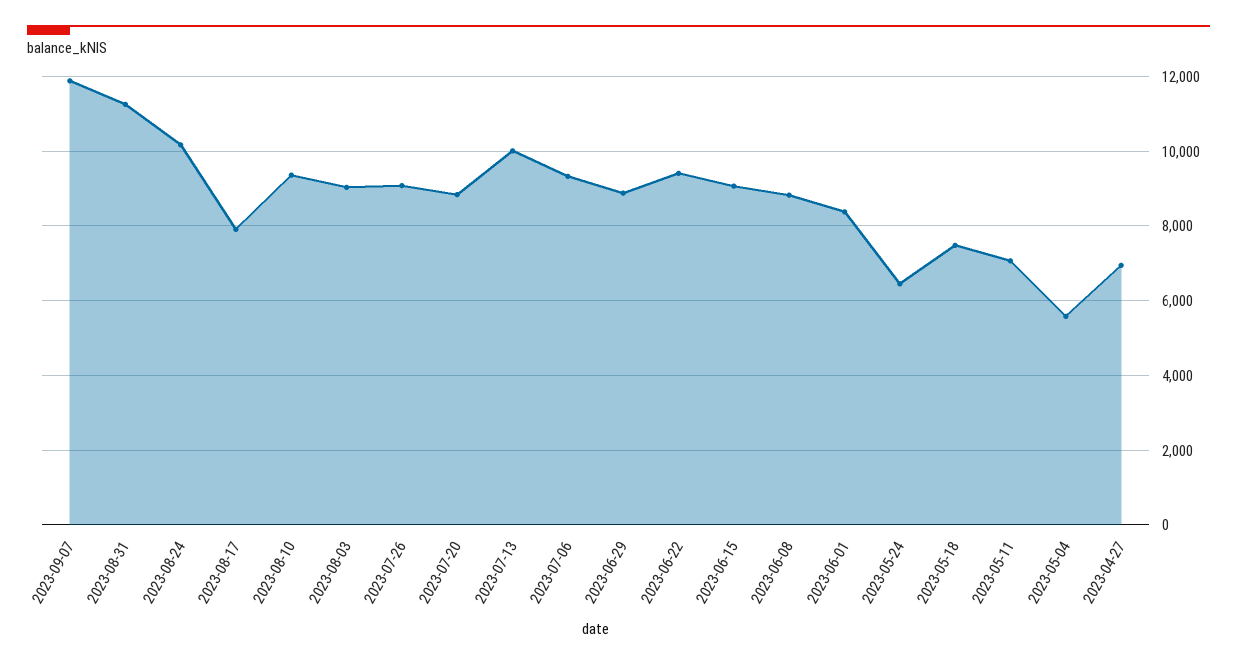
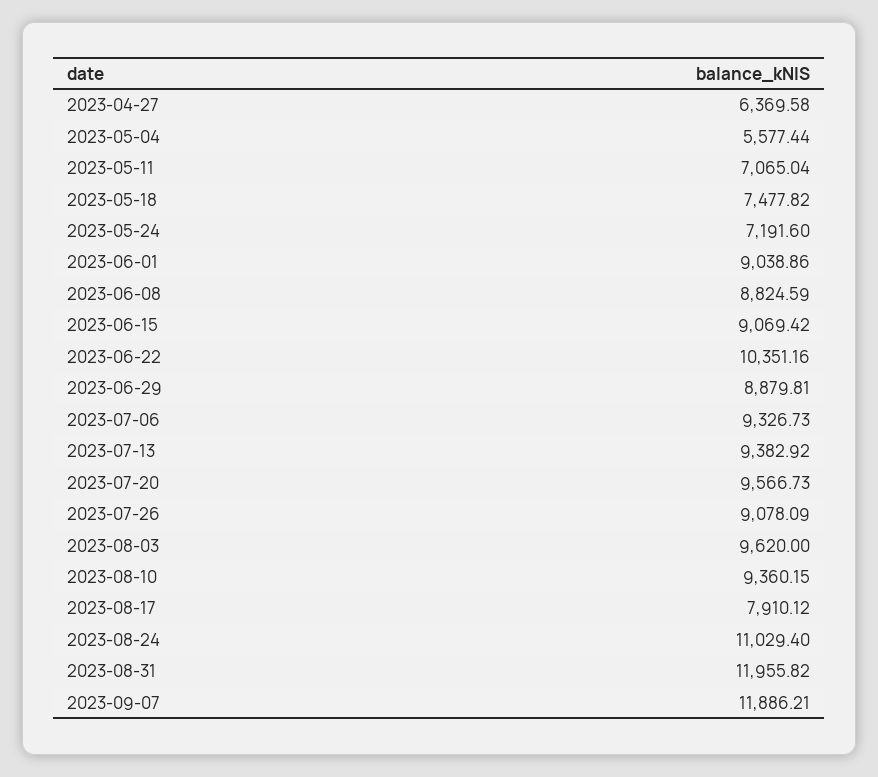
  {
    "2023-09-07": 11886.21,
-   "2023-08-31": 11200,
+   "2023-08-31": 11955.82,
-   "2023-08-24": 10200,
+   "2023-08-24": 11029.4,
    "2023-08-17": 7910.12,
    "2023-08-10": 9360.15,
-   "2023-08-03": 9000,
+   "2023-08-03": 9620,
    "2023-07-26": 9078.09,
-   "2023-07-20": 8800,
+   "2023-07-20": 9566.73,
-   "2023-07-13": 10000,
+   "2023-07-13": 9382.92,
    "2023-07-06": 9326.73,
    "2023-06-29": 8879.81,
-   "2023-06-22": 9400,
+   "2023-06-22": 10351.16,
    "2023-06-15": 9069.42,
    "2023-06-08": 8824.59,
-   "2023-06-01": 8400,
+   "2023-06-01": 9038.86,
-   "2023-05-24": 6400,
+   "2023-05-24": 7191.6,
    "2023-05-18": 7477.82,
    "2023-05-11": 7065.04,
    "2023-05-04": 5577.44,
-   "2023-04-27": 7000
+   "2023-04-27": 6369.58
  }

